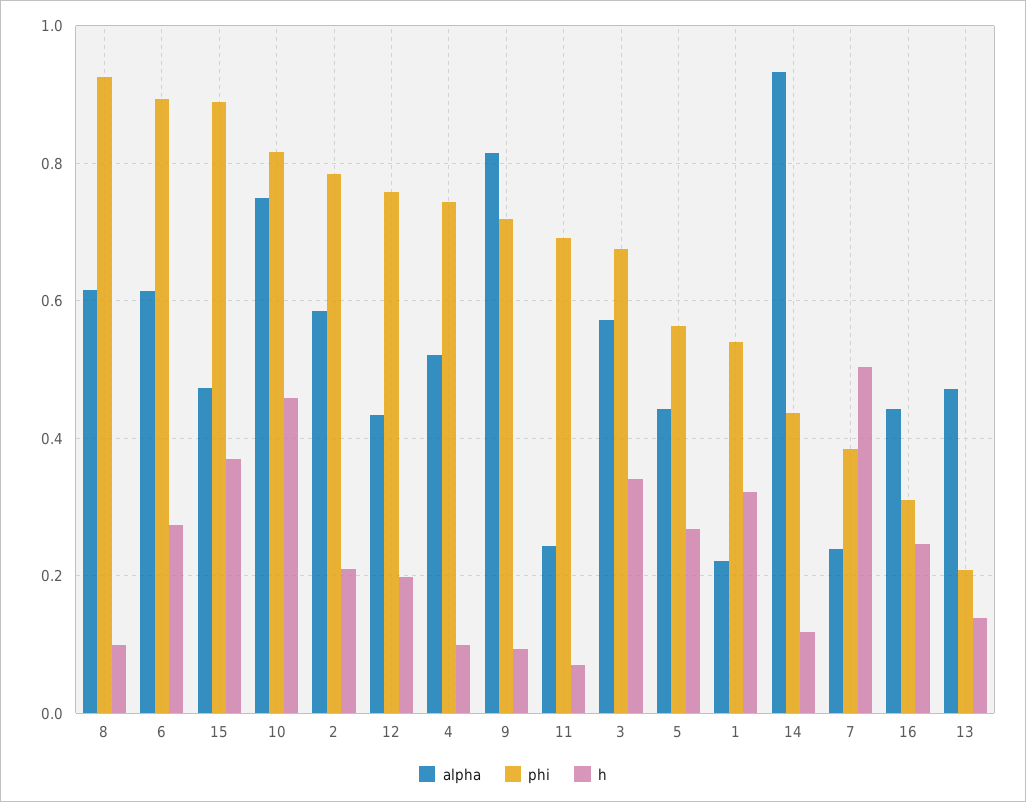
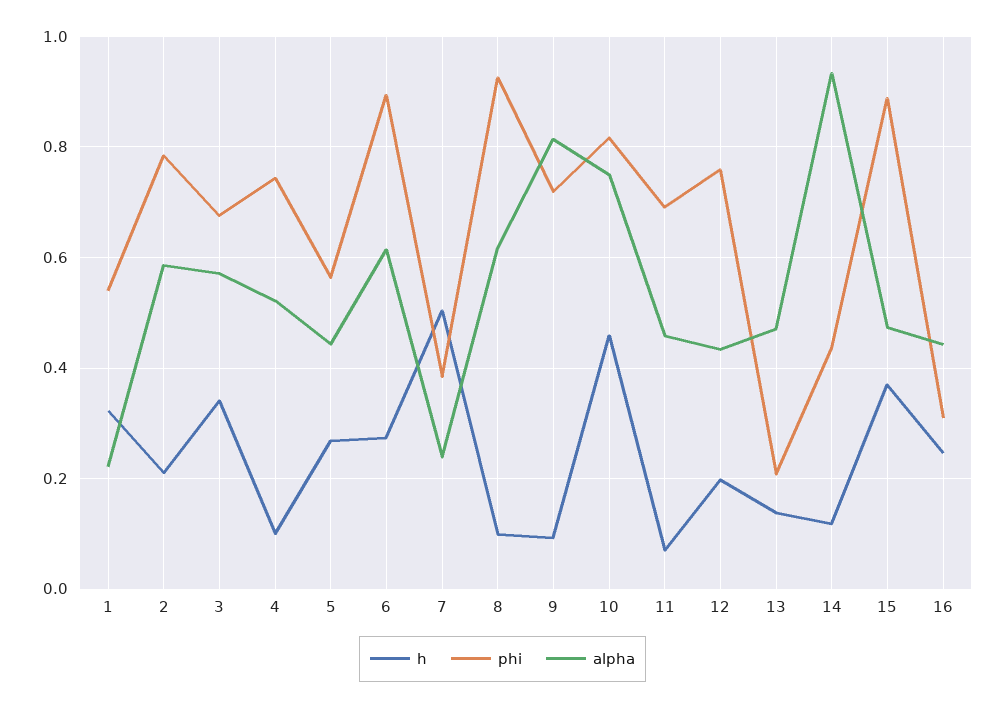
  {
    "alpha": {
      "8": 0.62,
      "6": 0.62,
      "15": 0.48,
      "10": 0.76,
      "2": 0.58,
      "12": 0.44,
      "4": 0.52,
      "9": 0.82,
-     "11": 0.24,
+     "11": 0.46,
      "3": 0.58,
      "5": 0.44,
      "1": 0.22,
      "14": 0.94,
      "7": 0.24,
      "16": 0.44,
      "13": 0.48
    },
    "phi": {
      "8": 0.92,
      "6": 0.9,
      "15": 0.88,
      "10": 0.82,
      "2": 0.78,
      "12": 0.76,
      "4": 0.74,
      "9": 0.72,
      "11": 0.7,
      "3": 0.68,
      "5": 0.56,
      "1": 0.54,
      "14": 0.44,
      "7": 0.38,
      "16": 0.3,
      "13": 0.2
    },
    "h": {
      "8": 0.1,
      "6": 0.28,
      "15": 0.36,
      "10": 0.46,
      "2": 0.22,
      "12": 0.2,
      "4": 0.1,
      "9": 0.1,
      "11": 0.08,
      "3": 0.34,
      "5": 0.26,
      "1": 0.32,
      "14": 0.12,
      "7": 0.5,
      "16": 0.24,
      "13": 0.14
    }
  }

